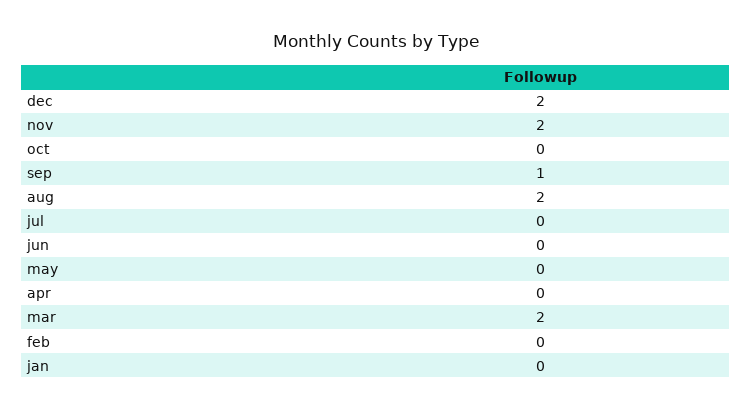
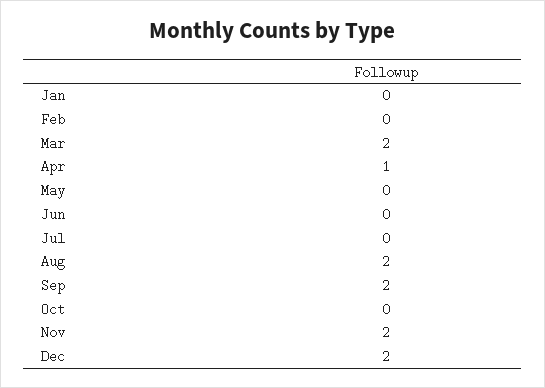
  {
    "dec": 2,
    "nov": 2,
    "oct": 0,
-   "sep": 1,
+   "sep": 2,
    "aug": 2,
    "jul": 0,
    "jun": 0,
    "may": 0,
-   "apr": 0,
+   "apr": 1,
    "mar": 2,
    "feb": 0,
    "jan": 0
  }

